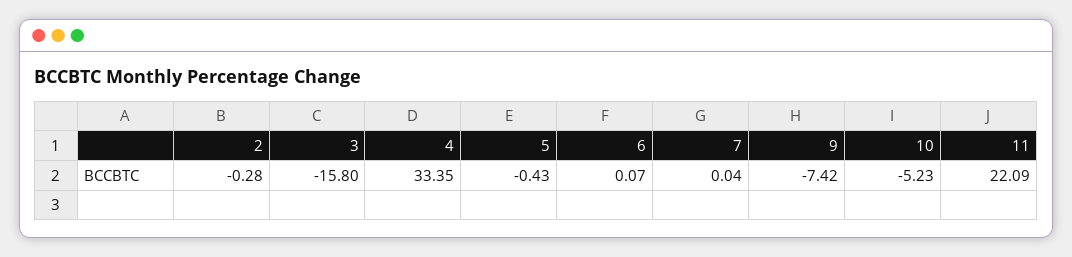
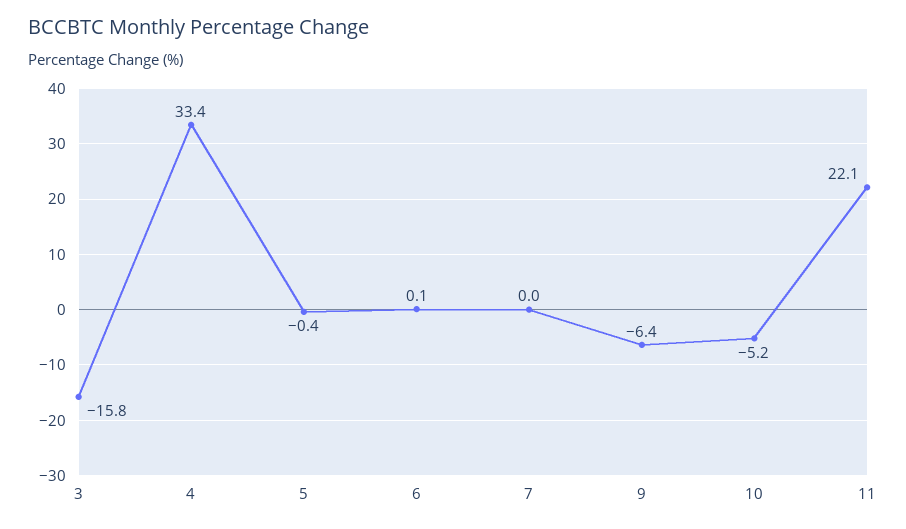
  {
-   "2": -0.28,
    "3": -15.8,
    "4": 33.35,
    "5": -0.43,
    "6": 0.07,
    "7": 0.04,
-   "9": -7.42,
+   "9": -6.4,
    "10": -5.23,
    "11": 22.09
  }

